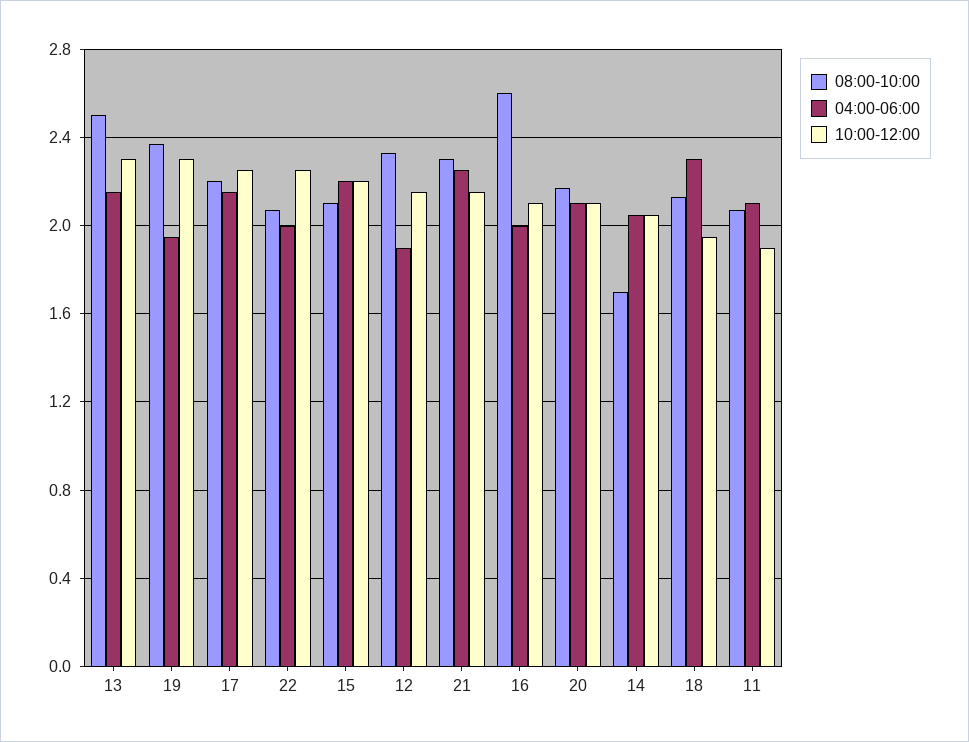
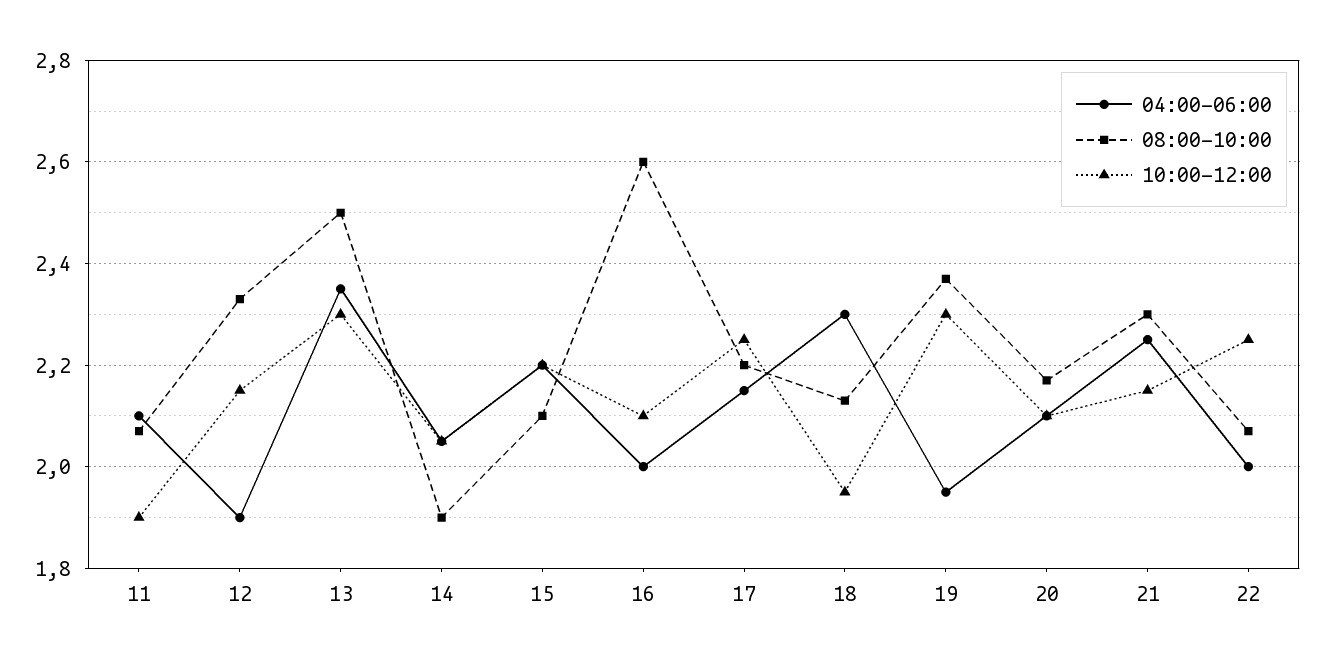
  {
    "08:00-10:00": {
      "13": 2.5,
      "19": 2.35,
      "17": 2.2,
      "22": 2.05,
      "15": 2.1,
      "12": 2.35,
      "21": 2.3,
      "16": 2.6,
      "20": 2.15,
-     "14": 1.7,
+     "14": 1.9,
      "18": 2.15,
      "11": 2.05
    },
    "04:00-06:00": {
-     "13": 2.15,
+     "13": 2.35,
      "19": 1.95,
      "17": 2.15,
      "22": 2,
      "15": 2.2,
      "12": 1.9,
      "21": 2.25,
      "16": 2,
      "20": 2.1,
      "14": 2.05,
      "18": 2.3,
      "11": 2.1
    },
    "10:00-12:00": {
      "13": 2.3,
      "19": 2.3,
      "17": 2.25,
      "22": 2.25,
      "15": 2.2,
      "12": 2.15,
      "21": 2.15,
      "16": 2.1,
      "20": 2.1,
      "14": 2.05,
      "18": 1.95,
      "11": 1.9
    }
  }

